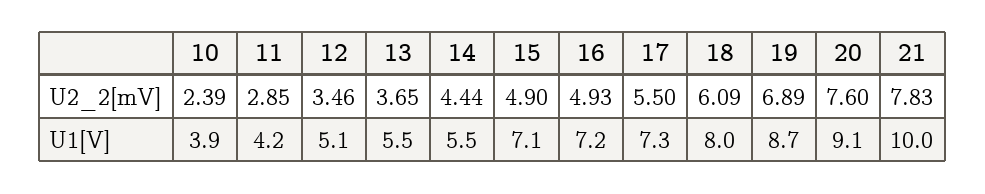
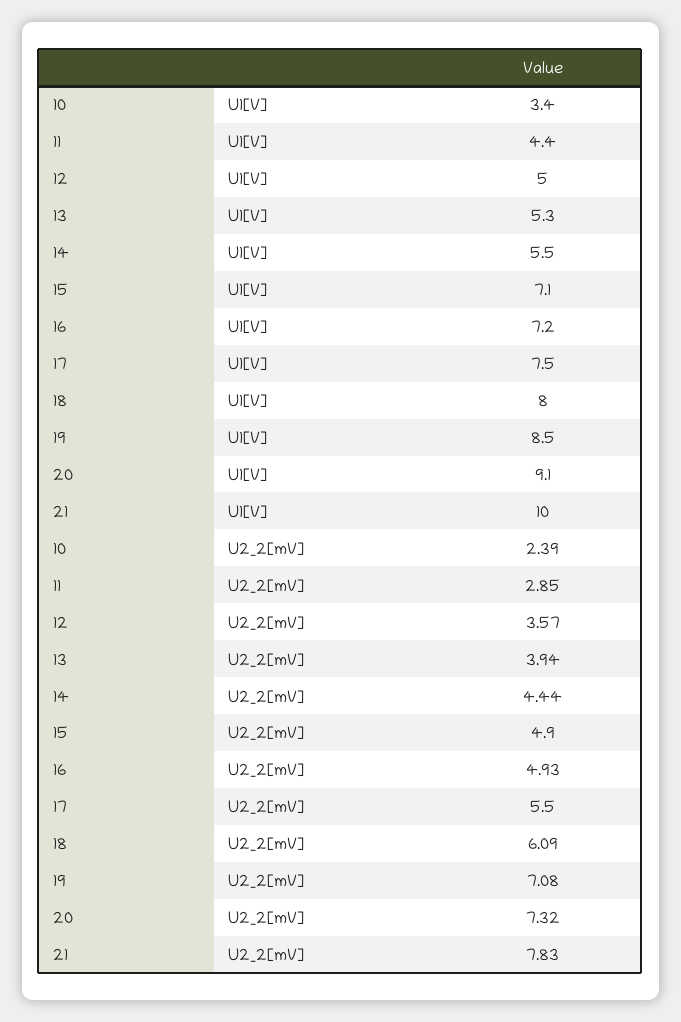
  {
    "10": {
      "U2_2[mV]": 2.39,
-     "U1[V]": 3.9
+     "U1[V]": 3.4
    },
    "11": {
      "U2_2[mV]": 2.85,
-     "U1[V]": 4.2
+     "U1[V]": 4.4
    },
    "12": {
-     "U2_2[mV]": 3.46,
+     "U2_2[mV]": 3.57,
-     "U1[V]": 5.1
+     "U1[V]": 5
    },
    "13": {
-     "U2_2[mV]": 3.65,
+     "U2_2[mV]": 3.94,
-     "U1[V]": 5.5
+     "U1[V]": 5.3
    },
    "14": {
      "U2_2[mV]": 4.44,
      "U1[V]": 5.5
    },
    "15": {
      "U2_2[mV]": 4.9,
      "U1[V]": 7.1
    },
    "16": {
      "U2_2[mV]": 4.93,
      "U1[V]": 7.2
    },
    "17": {
      "U2_2[mV]": 5.5,
-     "U1[V]": 7.3
+     "U1[V]": 7.5
    },
    "18": {
      "U2_2[mV]": 6.09,
      "U1[V]": 8
    },
    "19": {
-     "U2_2[mV]": 6.89,
+     "U2_2[mV]": 7.08,
-     "U1[V]": 8.7
+     "U1[V]": 8.5
    },
    "20": {
-     "U2_2[mV]": 7.6,
+     "U2_2[mV]": 7.32,
      "U1[V]": 9.1
    },
    "21": {
      "U2_2[mV]": 7.83,
      "U1[V]": 10
    }
  }

